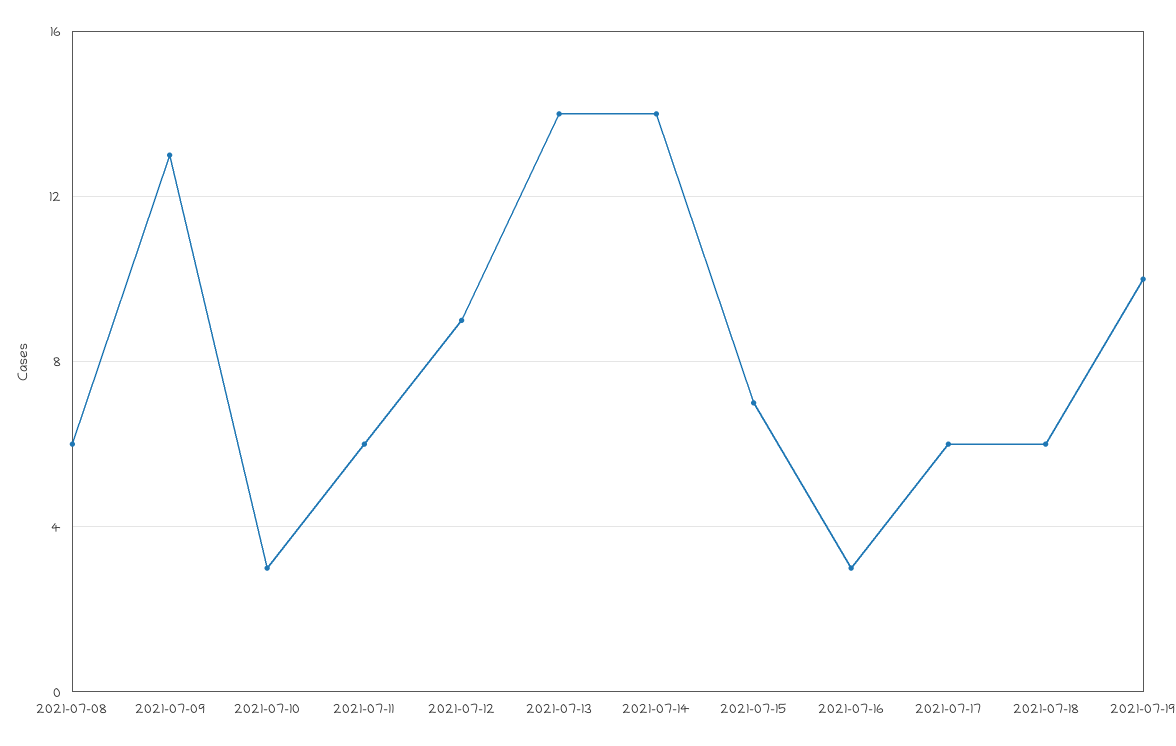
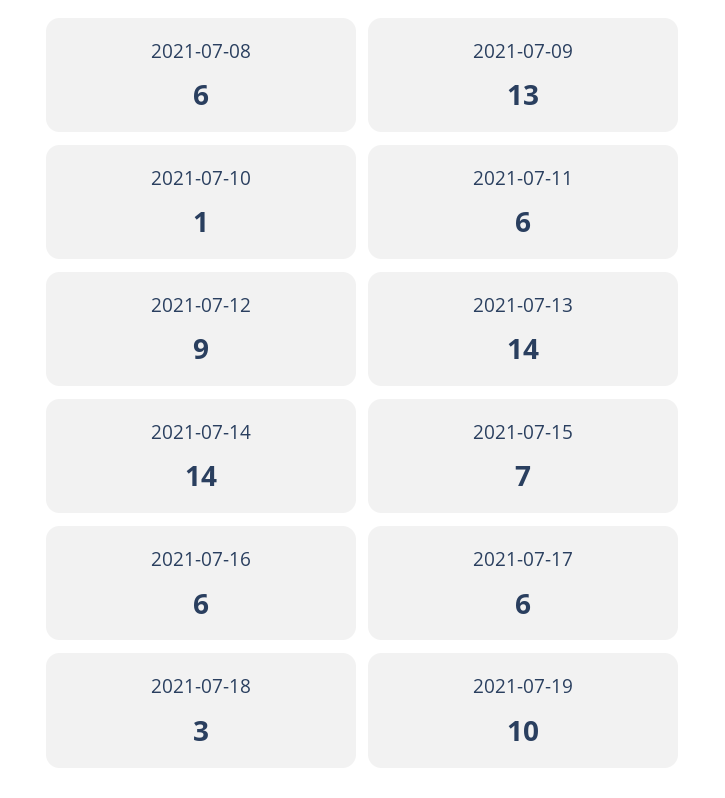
  {
    "2021-07-08": 6,
    "2021-07-09": 13,
-   "2021-07-10": 3,
+   "2021-07-10": 1,
    "2021-07-11": 6,
    "2021-07-12": 9,
    "2021-07-13": 14,
    "2021-07-14": 14,
    "2021-07-15": 7,
-   "2021-07-16": 3,
+   "2021-07-16": 6,
    "2021-07-17": 6,
-   "2021-07-18": 6,
+   "2021-07-18": 3,
    "2021-07-19": 10
  }

